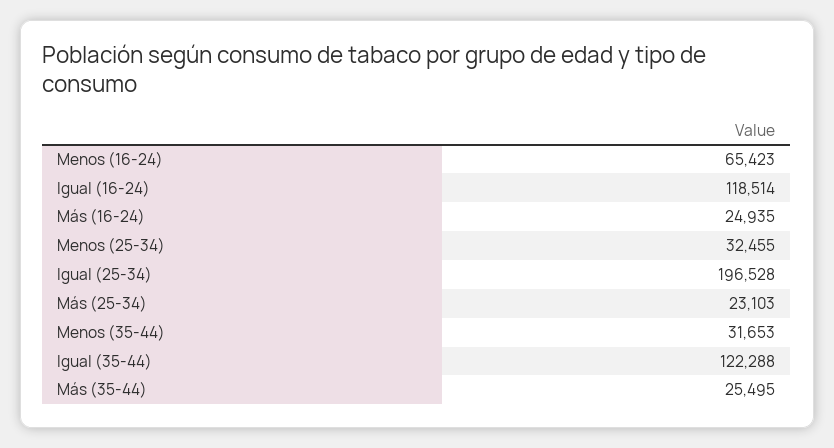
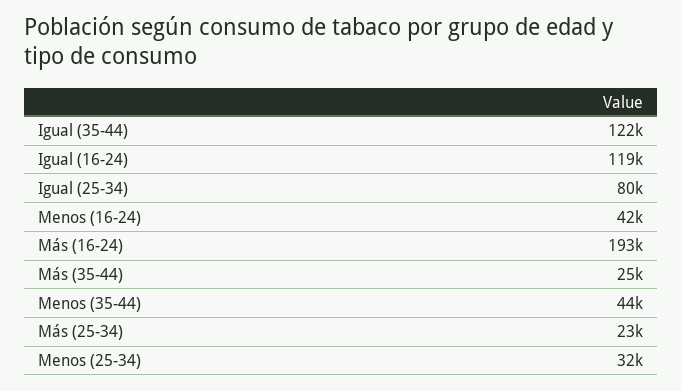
  {
-   "Menos (16-24)": 65423,
+   "Menos (16-24)": 42000,
    "Igual (16-24)": 118514,
-   "Más (16-24)": 24935,
+   "Más (16-24)": 193000,
    "Menos (25-34)": 32455,
-   "Igual (25-34)": 196528,
+   "Igual (25-34)": 80000,
    "Más (25-34)": 23103,
-   "Menos (35-44)": 31653,
+   "Menos (35-44)": 44000,
    "Igual (35-44)": 122288,
    "Más (35-44)": 25495
  }

